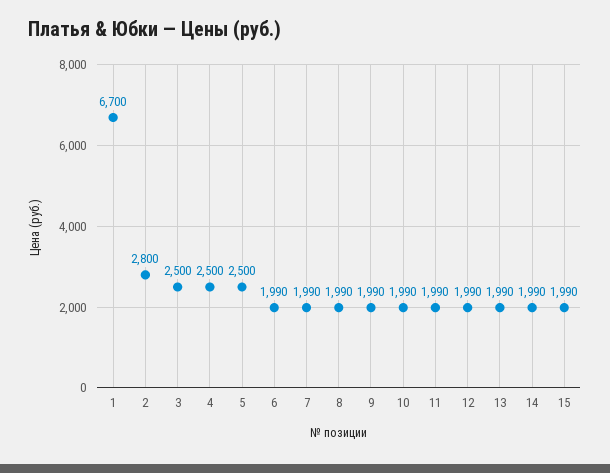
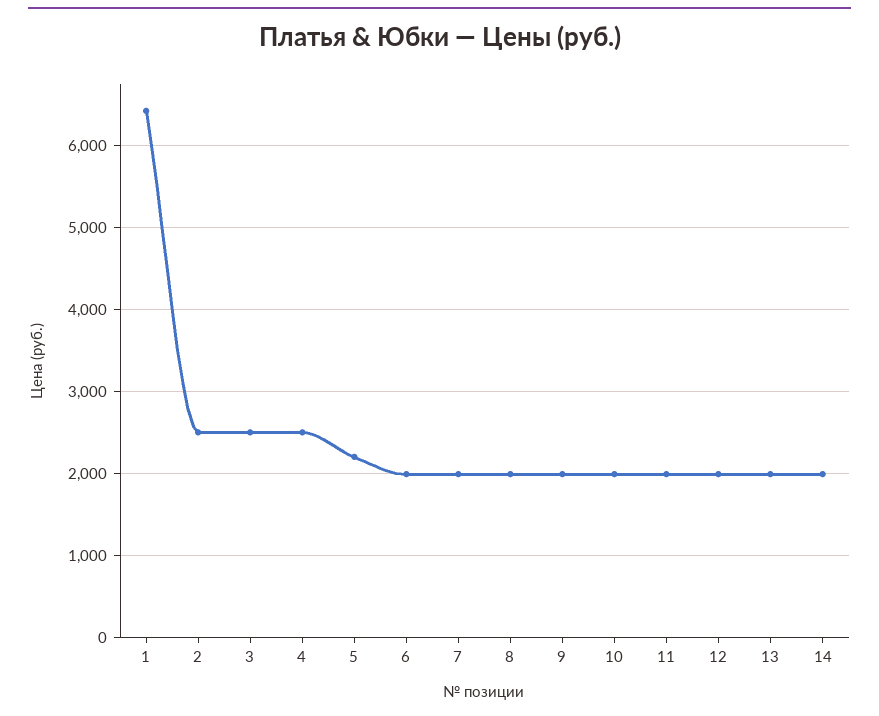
  {
-   "1": 6700,
+   "1": 6400,
-   "2": 2800,
+   "2": 2500,
    "3": 2500,
    "4": 2500,
-   "5": 2500,
+   "5": 2200,
    "6": 1990,
    "7": 1990,
    "8": 1990,
    "9": 1990,
    "10": 1990,
    "11": 1990,
    "12": 1990,
    "13": 1990,
-   "14": 1990,
+   "14": 1990
-   "15": 1990
  }

